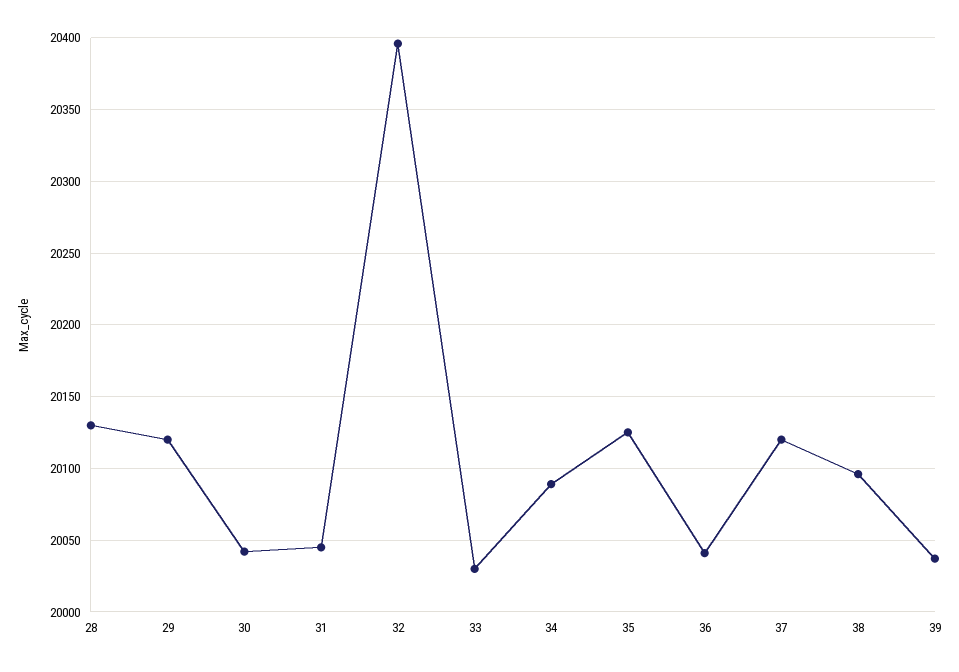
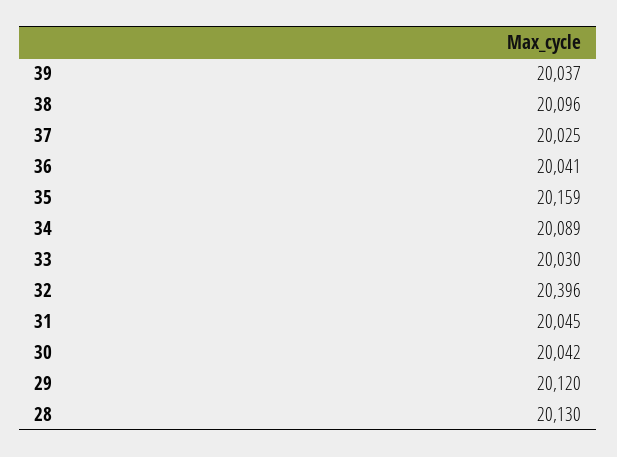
  {
    "28": 20130,
    "29": 20120,
    "30": 20042,
    "31": 20045,
    "32": 20396,
    "33": 20030,
    "34": 20089,
-   "35": 20125,
+   "35": 20159,
    "36": 20041,
-   "37": 20120,
+   "37": 20025,
    "38": 20096,
    "39": 20037
  }

